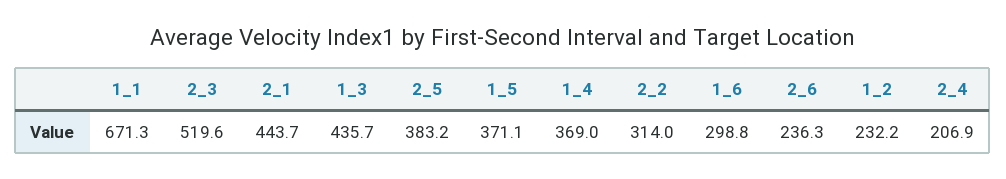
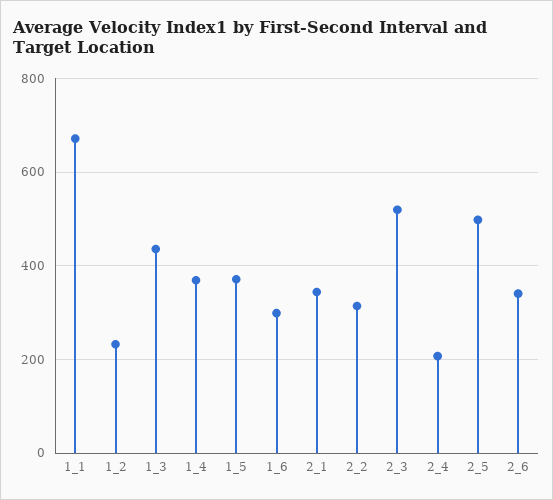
  {
    "1_1": 671.3,
    "2_3": 519.6,
-   "2_1": 443.7,
+   "2_1": 340,
    "1_3": 435.7,
-   "2_5": 383.2,
+   "2_5": 500,
    "1_5": 371.1,
    "1_4": 369,
    "2_2": 314,
    "1_6": 298.8,
-   "2_6": 236.3,
+   "2_6": 340,
    "1_2": 232.2,
    "2_4": 206.9
  }

